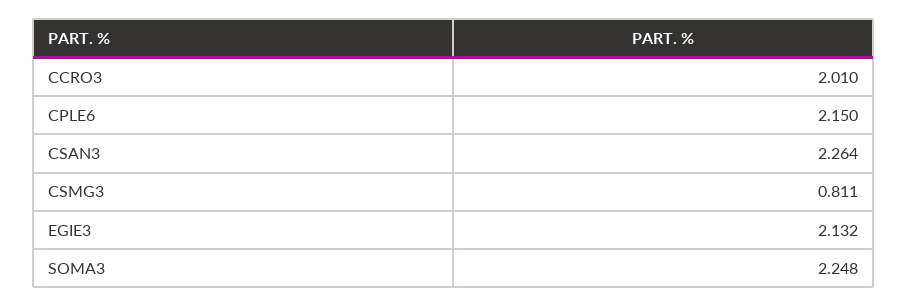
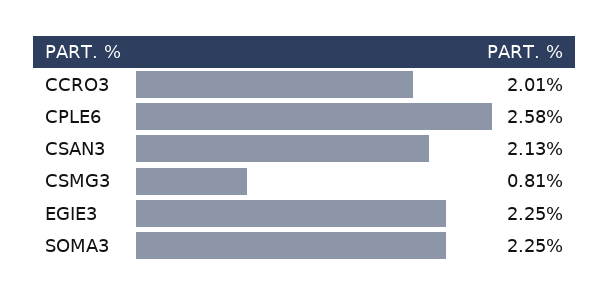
  {
    "CCRO3": 2.01,
-   "CPLE6": 2.15,
+   "CPLE6": 2.58,
-   "CSAN3": 2.264,
+   "CSAN3": 2.13,
    "CSMG3": 0.811,
-   "EGIE3": 2.132,
+   "EGIE3": 2.25,
    "SOMA3": 2.248
  }

